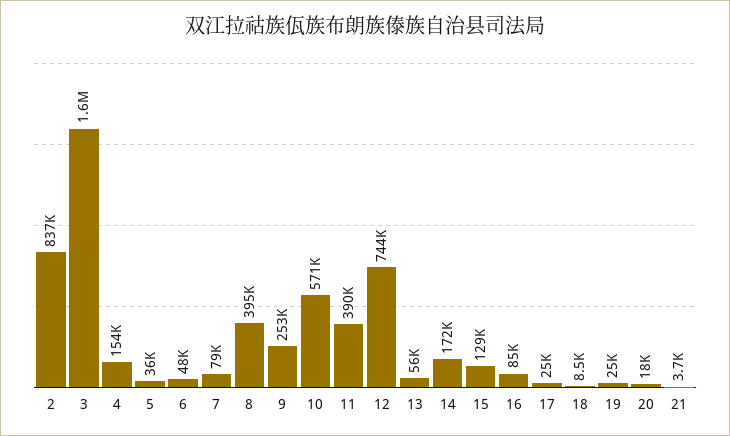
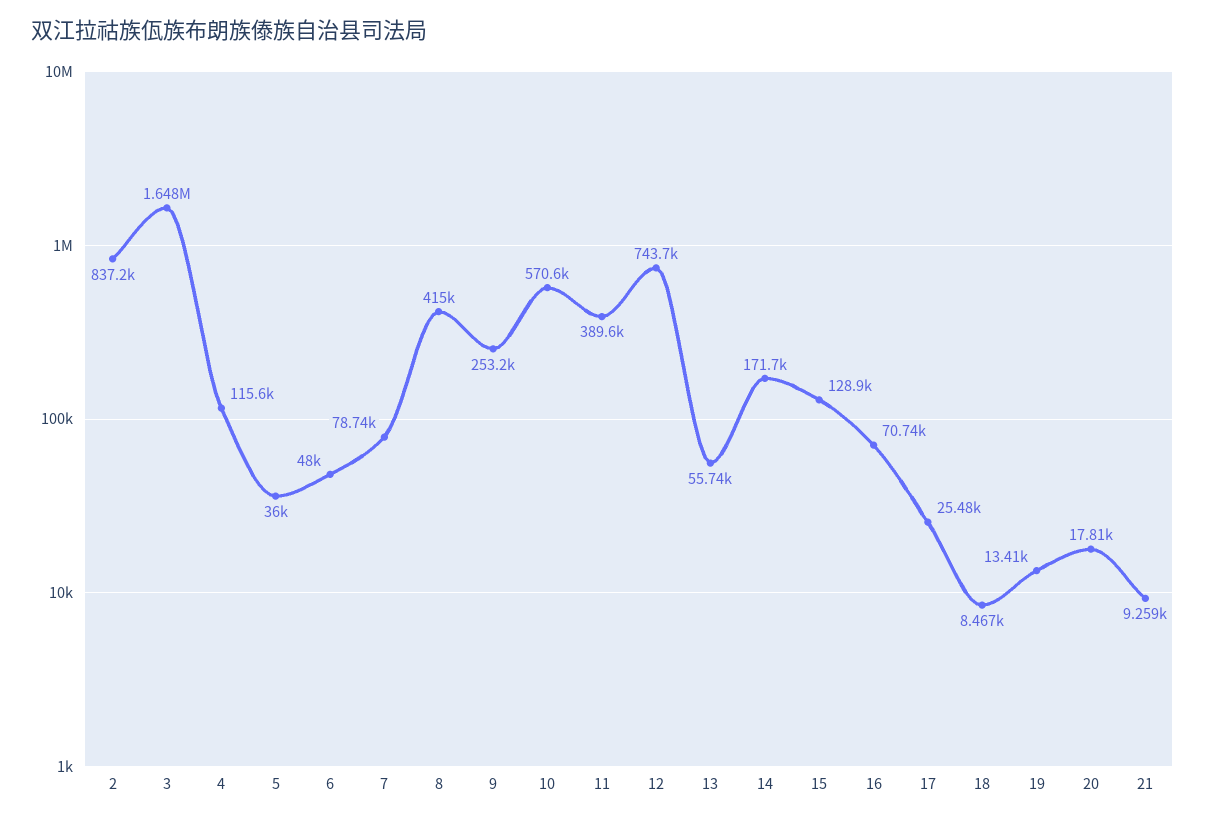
  {
    "2": 837200,
    "3": 1648000,
-   "4": 154000,
+   "4": 115600,
    "5": 36000,
    "6": 48000,
    "7": 78740,
-   "8": 395000,
+   "8": 415000,
    "9": 253200,
    "10": 570600,
    "11": 389600,
    "12": 743700,
    "13": 55740,
    "14": 171700,
    "15": 128900,
-   "16": 85000,
+   "16": 70740,
    "17": 25480,
    "18": 8467,
-   "19": 25000,
+   "19": 13410,
    "20": 17810,
-   "21": 3700
+   "21": 9259
  }

